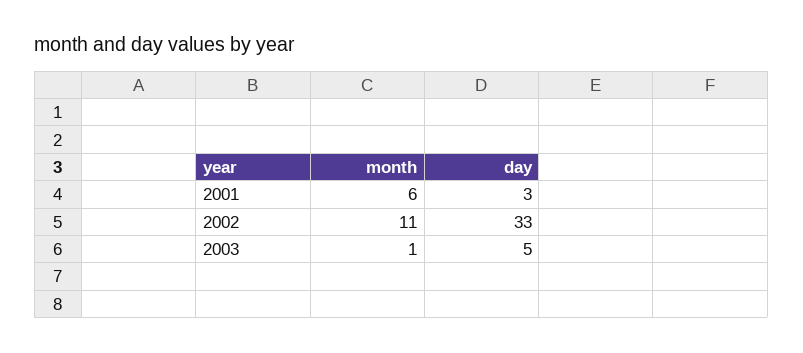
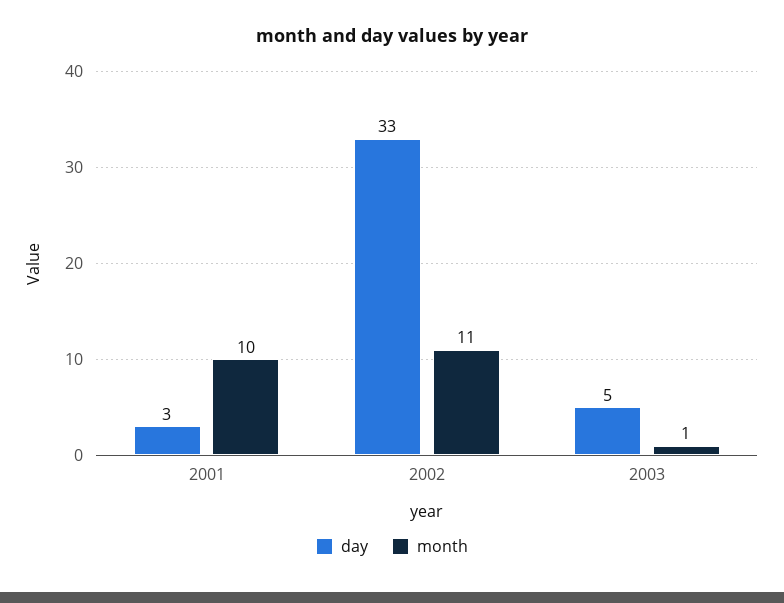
  {
    "month": {
-     "2001": 6,
+     "2001": 10,
      "2002": 11,
      "2003": 1
    },
    "day": {
      "2001": 3,
      "2002": 33,
      "2003": 5
    }
  }

